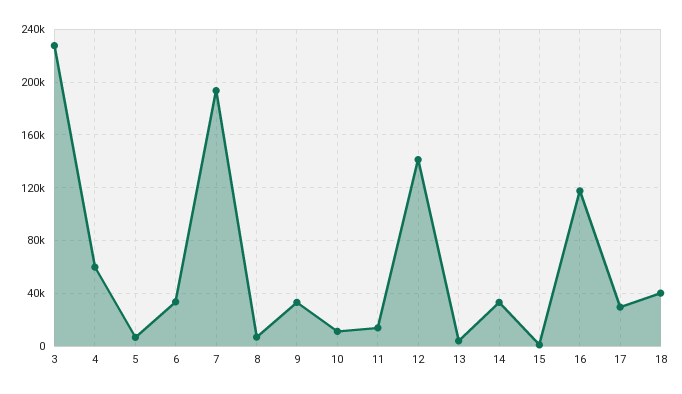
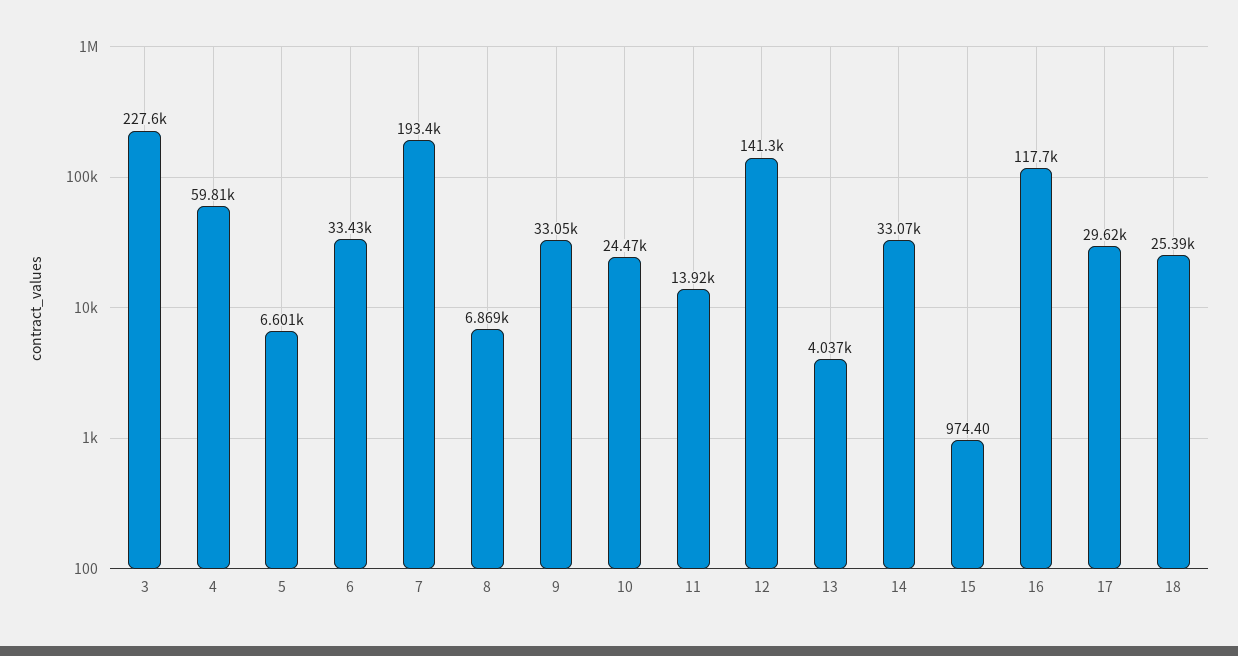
  {
    "3": 227600,
    "4": 59810,
    "5": 6601,
    "6": 33430,
    "7": 193400,
    "8": 6869,
    "9": 33050,
-   "10": 10000,
+   "10": 24470,
    "11": 13920,
    "12": 141300,
    "13": 4037,
    "14": 33070,
    "15": 974.4,
    "16": 117700,
    "17": 29620,
-   "18": 40000
+   "18": 25390
  }

